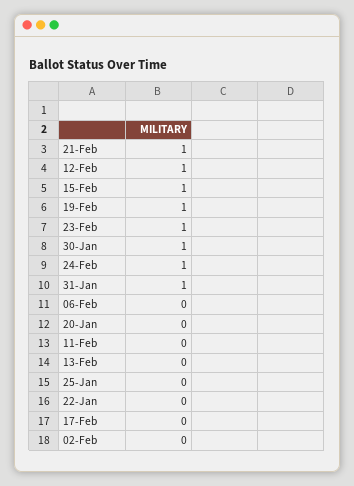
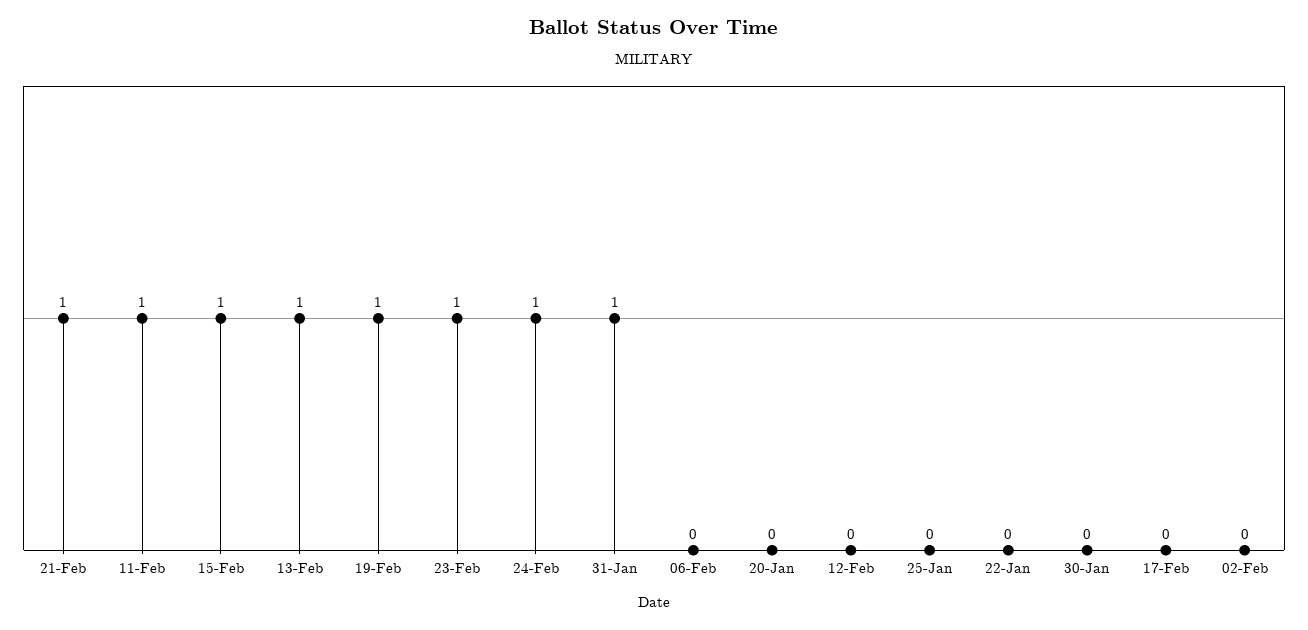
  {
    "21-Feb": 1,
-   "12-Feb": 1,
+   "12-Feb": 0,
    "15-Feb": 1,
    "19-Feb": 1,
    "23-Feb": 1,
-   "30-Jan": 1,
+   "30-Jan": 0,
    "24-Feb": 1,
    "31-Jan": 1,
    "06-Feb": 0,
    "20-Jan": 0,
-   "11-Feb": 0,
+   "11-Feb": 1,
-   "13-Feb": 0,
+   "13-Feb": 1,
    "25-Jan": 0,
    "22-Jan": 0,
    "17-Feb": 0,
    "02-Feb": 0
  }

